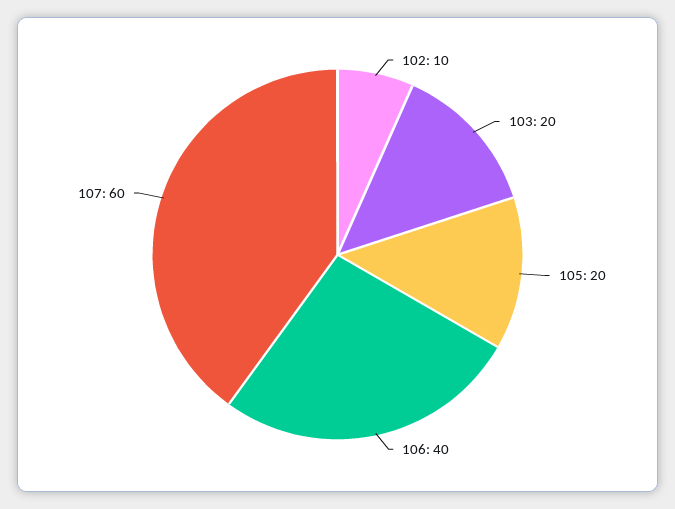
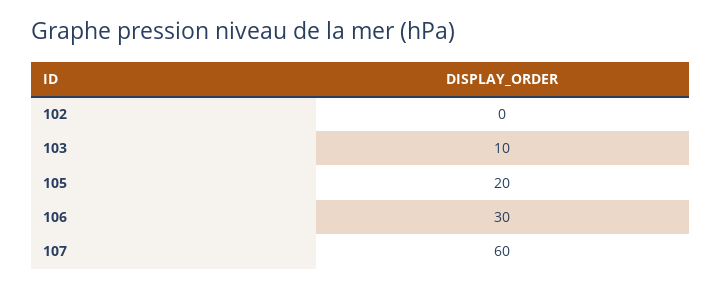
  {
-   "102": 10,
+   "102": 0,
-   "103": 20,
+   "103": 10,
    "105": 20,
-   "106": 40,
+   "106": 30,
    "107": 60
  }

